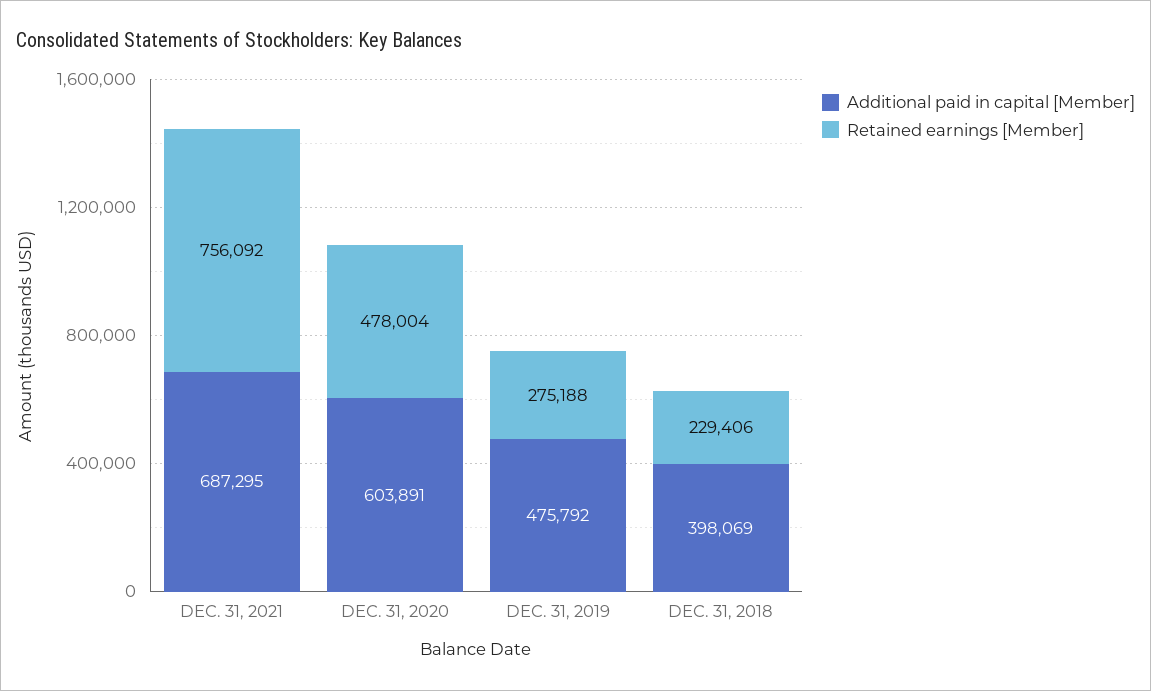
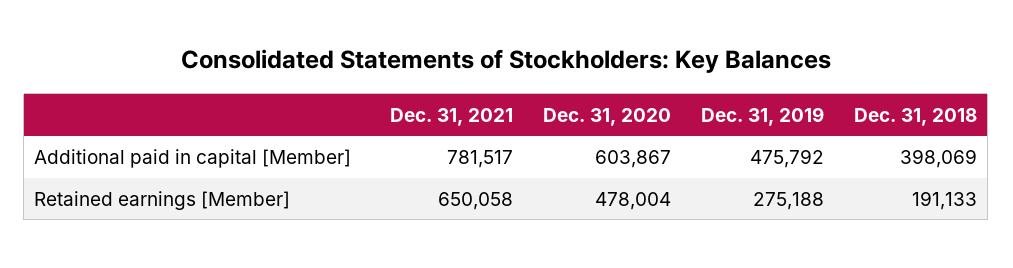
  {
    "Additional paid in capital [Member]": {
-     "DEC. 31, 2021": 687295,
+     "DEC. 31, 2021": 781517,
-     "DEC. 31, 2020": 603891,
+     "DEC. 31, 2020": 603867,
      "DEC. 31, 2019": 475792,
      "DEC. 31, 2018": 398069
    },
    "Retained earnings [Member]": {
-     "DEC. 31, 2021": 756092,
+     "DEC. 31, 2021": 650058,
      "DEC. 31, 2020": 478004,
      "DEC. 31, 2019": 275188,
-     "DEC. 31, 2018": 229406
+     "DEC. 31, 2018": 191133
    }
  }

